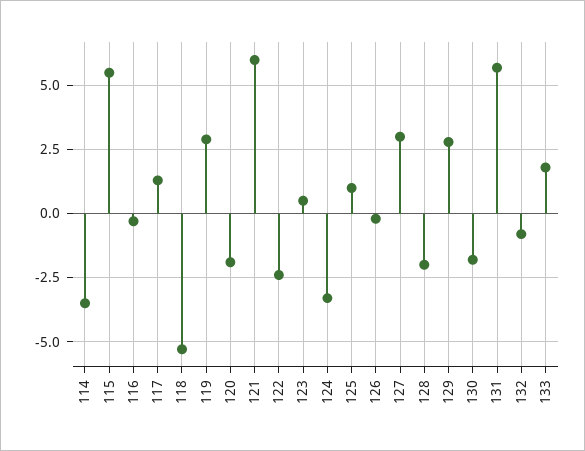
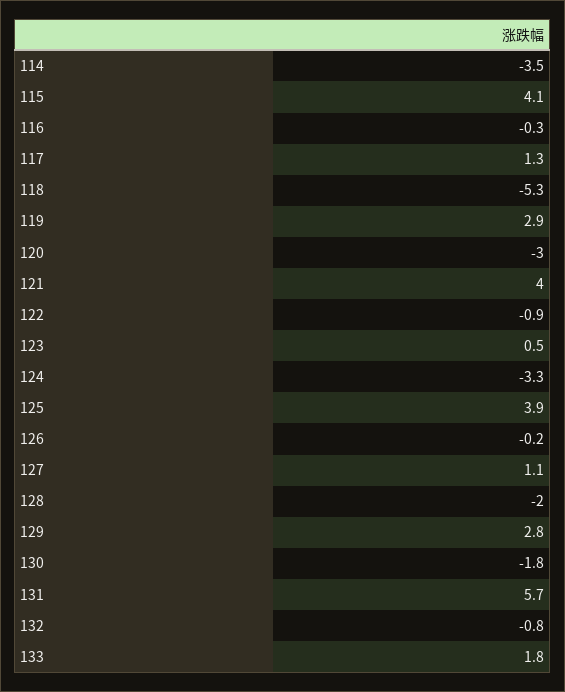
  {
    "114": -3.5,
-   "115": 5.5,
+   "115": 4.1,
    "116": -0.3,
    "117": 1.3,
    "118": -5.3,
    "119": 2.9,
-   "120": -2,
+   "120": -3,
-   "121": 6,
+   "121": 4,
-   "122": -2.5,
+   "122": -0.9,
    "123": 0.5,
    "124": -3.3,
-   "125": 1,
+   "125": 3.9,
    "126": -0.2,
-   "127": 3,
+   "127": 1.1,
    "128": -2,
    "129": 2.8,
    "130": -1.8,
    "131": 5.7,
    "132": -0.8,
    "133": 1.8
  }

